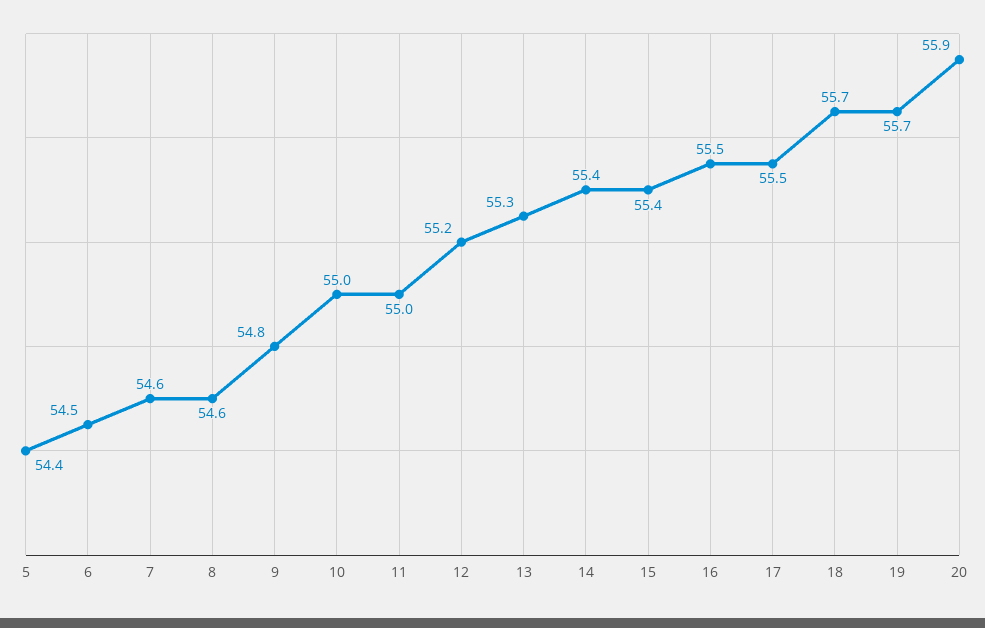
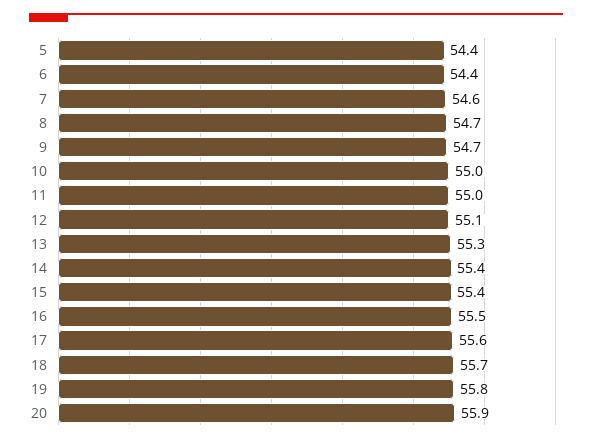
  {
    "5": 54.4,
-   "6": 54.5,
+   "6": 54.4,
    "7": 54.6,
-   "8": 54.6,
+   "8": 54.7,
-   "9": 54.8,
+   "9": 54.7,
    "10": 55,
    "11": 55,
-   "12": 55.2,
+   "12": 55.1,
    "13": 55.3,
    "14": 55.4,
    "15": 55.4,
    "16": 55.5,
-   "17": 55.5,
+   "17": 55.6,
    "18": 55.7,
-   "19": 55.7,
+   "19": 55.8,
    "20": 55.9
  }

